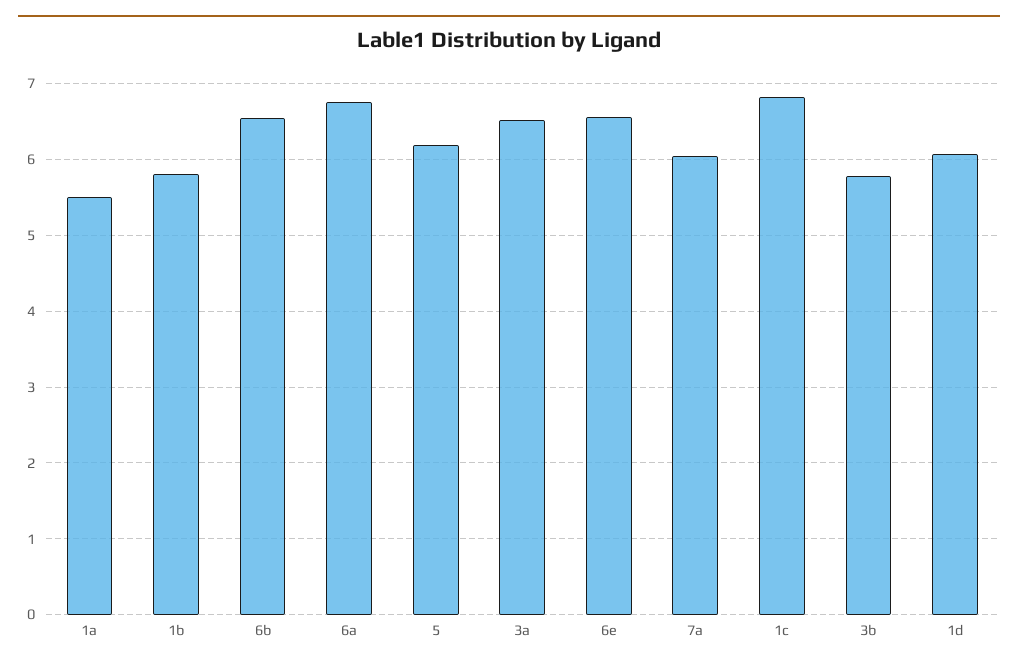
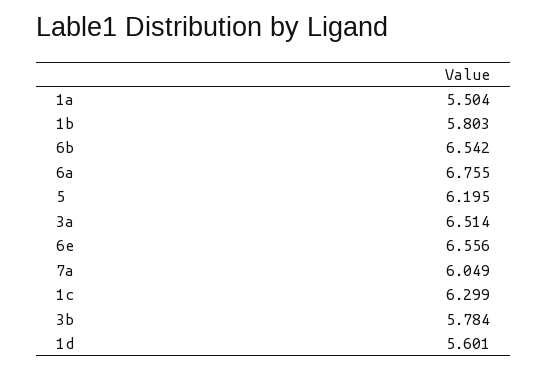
  {
    "1a": 5.504,
    "1b": 5.803,
    "6b": 6.542,
    "6a": 6.755,
    "5": 6.195,
    "3a": 6.514,
    "6e": 6.556,
    "7a": 6.049,
-   "1c": 6.8,
+   "1c": 6.299,
    "3b": 5.784,
-   "1d": 6.1
+   "1d": 5.601
  }

